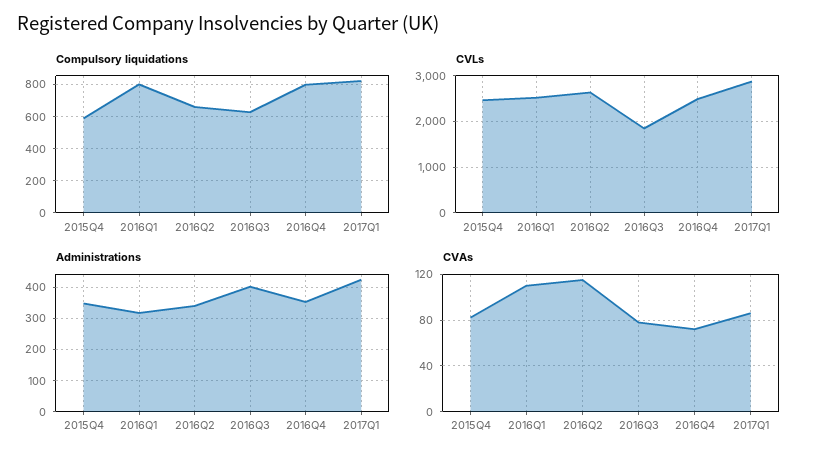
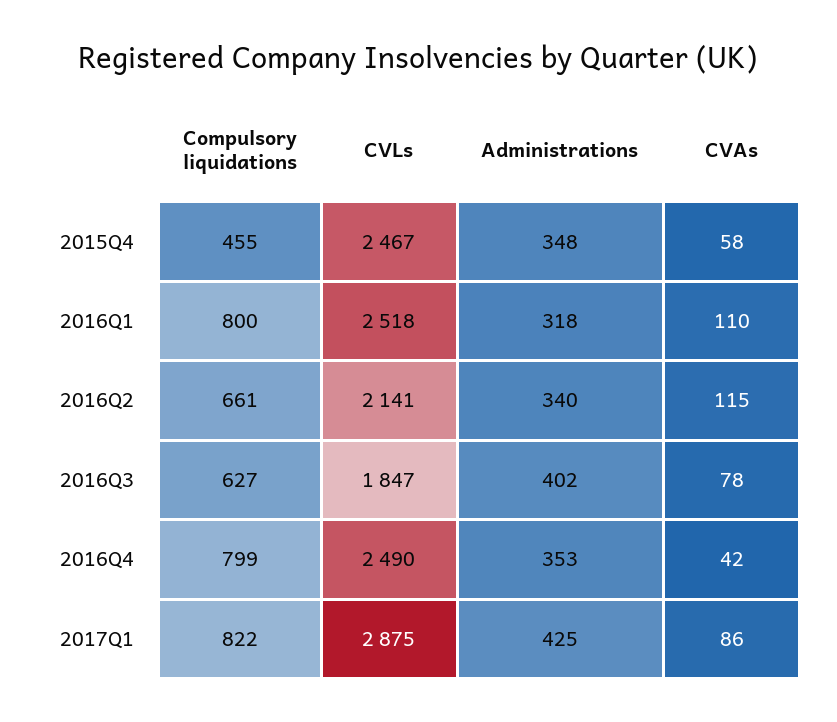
  {
    "Compulsory liquidations": {
-     "2015Q4": 600,
+     "2015Q4": 455,
      "2016Q1": 800,
      "2016Q2": 661,
      "2016Q3": 627,
      "2016Q4": 799,
      "2017Q1": 822
    },
    "CVLs": {
      "2015Q4": 2467,
      "2016Q1": 2518,
-     "2016Q2": 2600,
+     "2016Q2": 2141,
      "2016Q3": 1847,
      "2016Q4": 2490,
      "2017Q1": 2875
    },
    "Administrations": {
      "2015Q4": 348,
      "2016Q1": 318,
      "2016Q2": 340,
      "2016Q3": 402,
      "2016Q4": 353,
      "2017Q1": 425
    },
    "CVAs": {
-     "2015Q4": 80,
+     "2015Q4": 58,
      "2016Q1": 110,
      "2016Q2": 115,
      "2016Q3": 78,
-     "2016Q4": 70,
+     "2016Q4": 42,
      "2017Q1": 86
    }
  }

